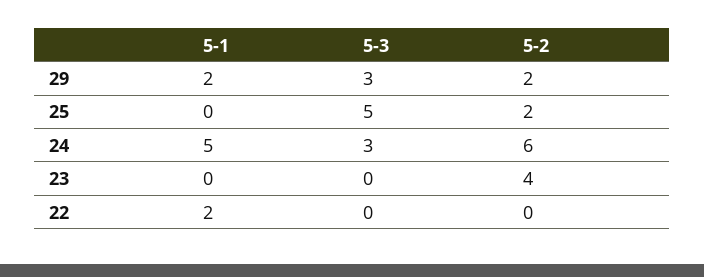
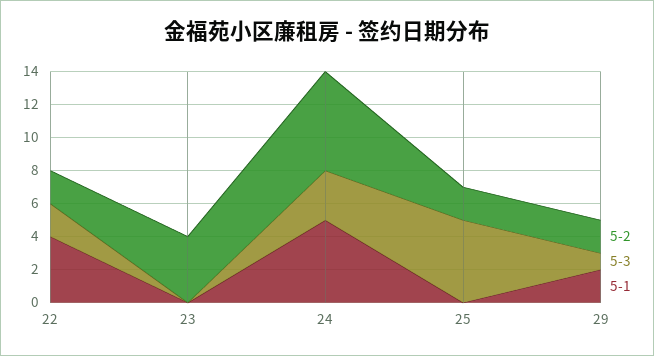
  {
    "5-1": {
      "29": 2,
      "25": 0,
      "24": 5,
      "23": 0,
-     "22": 2
+     "22": 4
    },
    "5-3": {
-     "29": 3,
+     "29": 1,
      "25": 5,
      "24": 3,
      "23": 0,
-     "22": 0
+     "22": 2
    },
    "5-2": {
      "29": 2,
      "25": 2,
      "24": 6,
      "23": 4,
-     "22": 0
+     "22": 2
    }
  }

